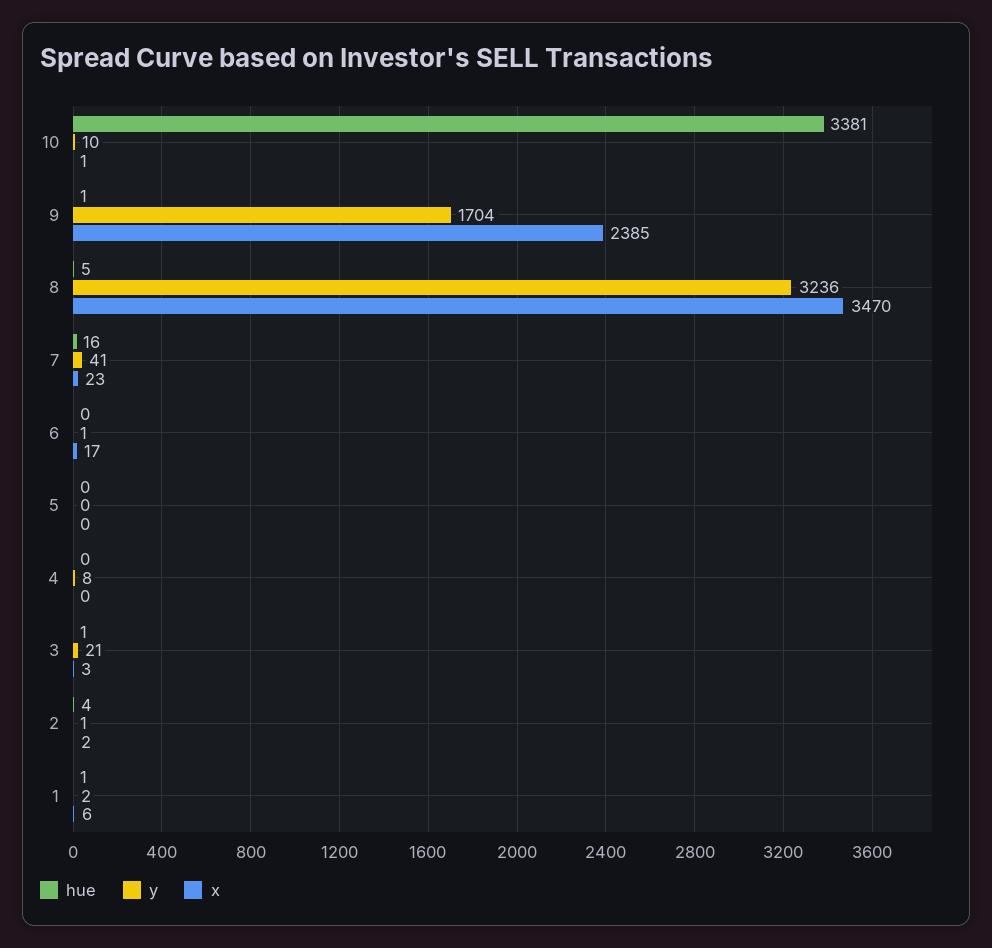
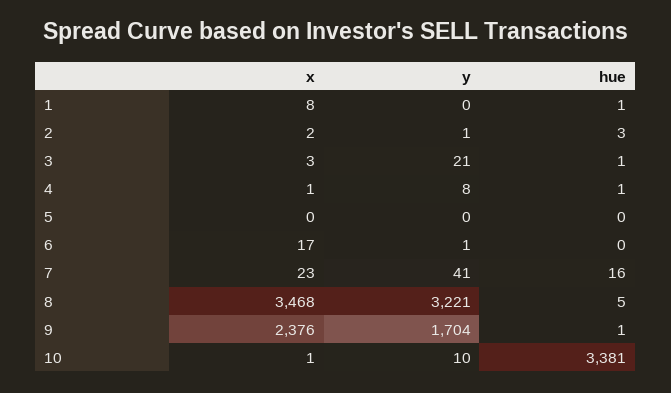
  {
    "hue": {
      "10": 3381,
      "9": 1,
      "8": 5,
      "7": 16,
      "6": 0,
      "5": 0,
-     "4": 0,
+     "4": 1,
      "3": 1,
-     "2": 4,
+     "2": 3,
      "1": 1
    },
    "y": {
      "10": 10,
      "9": 1704,
-     "8": 3236,
+     "8": 3221,
      "7": 41,
      "6": 1,
      "5": 0,
      "4": 8,
      "3": 21,
      "2": 1,
-     "1": 2
+     "1": 0
    },
    "x": {
      "10": 1,
-     "9": 2385,
+     "9": 2376,
-     "8": 3470,
+     "8": 3468,
      "7": 23,
      "6": 17,
      "5": 0,
-     "4": 0,
+     "4": 1,
      "3": 3,
      "2": 2,
-     "1": 6
+     "1": 8
    }
  }

